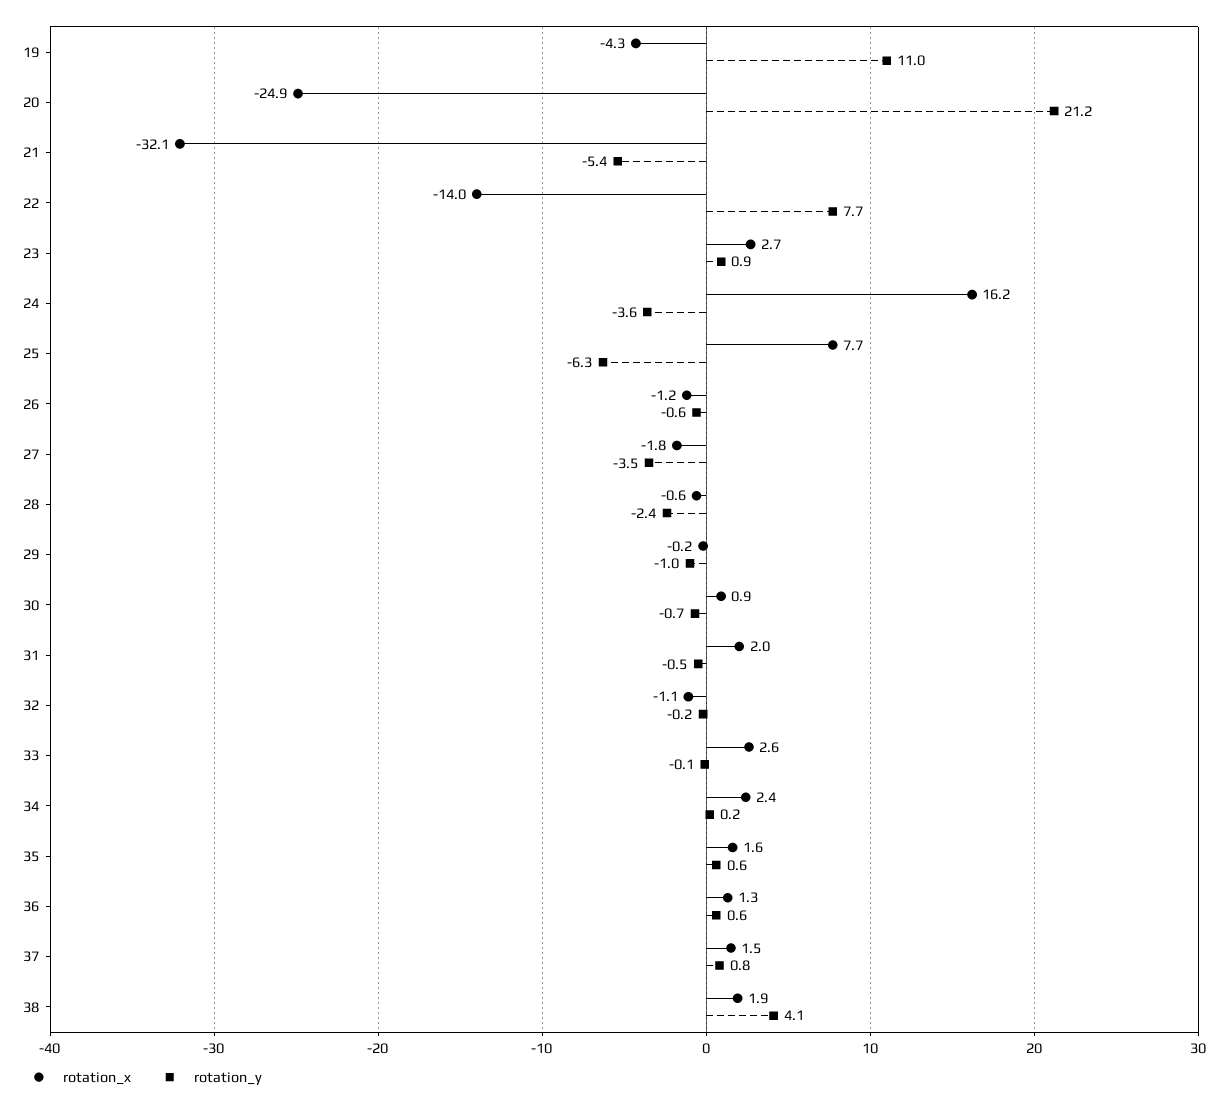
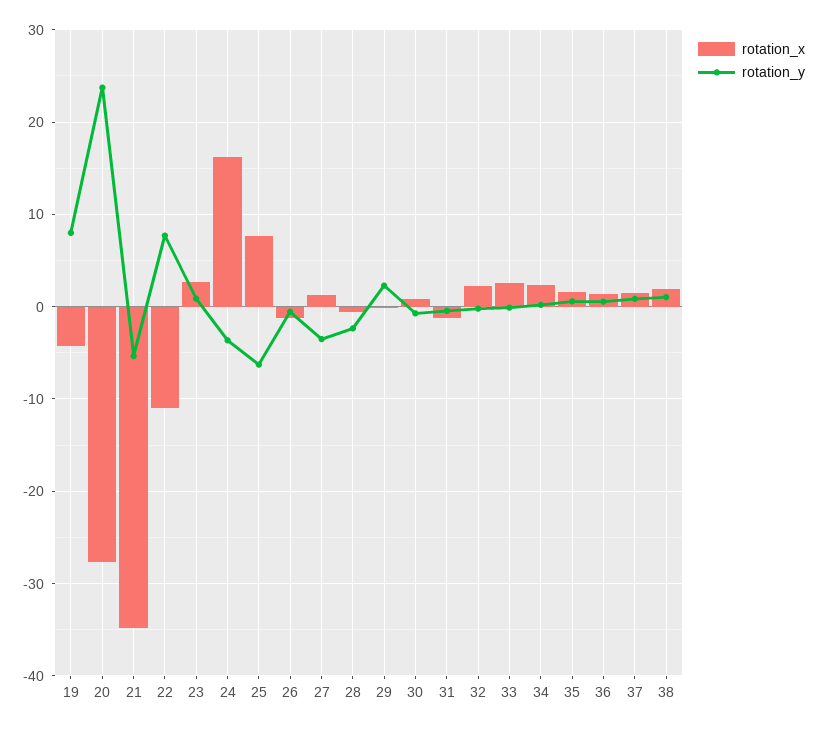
  {
    "rotation_x": {
      "19": -4.3,
-     "20": -24.9,
+     "20": -28,
-     "21": -32.1,
+     "21": -35,
-     "22": -14,
+     "22": -11,
      "23": 2.7,
      "24": 16.2,
      "25": 7.7,
      "26": -1.2,
-     "27": -1.8,
+     "27": 1,
      "28": -0.6,
      "29": -0.2,
      "30": 0.9,
-     "31": 2,
+     "31": -1,
-     "32": -1.1,
+     "32": 2,
      "33": 2.6,
      "34": 2.4,
      "35": 1.6,
      "36": 1.3,
      "37": 1.5,
      "38": 1.9
    },
    "rotation_y": {
-     "19": 11,
+     "19": 8,
-     "20": 21.2,
+     "20": 24,
      "21": -5.4,
      "22": 7.7,
      "23": 0.9,
      "24": -3.6,
      "25": -6.3,
      "26": -0.6,
      "27": -3.5,
      "28": -2.4,
-     "29": -1,
+     "29": 2,
      "30": -0.7,
      "31": -0.5,
      "32": -0.2,
      "33": -0.1,
      "34": 0.2,
      "35": 0.6,
      "36": 0.6,
      "37": 0.8,
-     "38": 4.1
+     "38": 1
    }
  }

